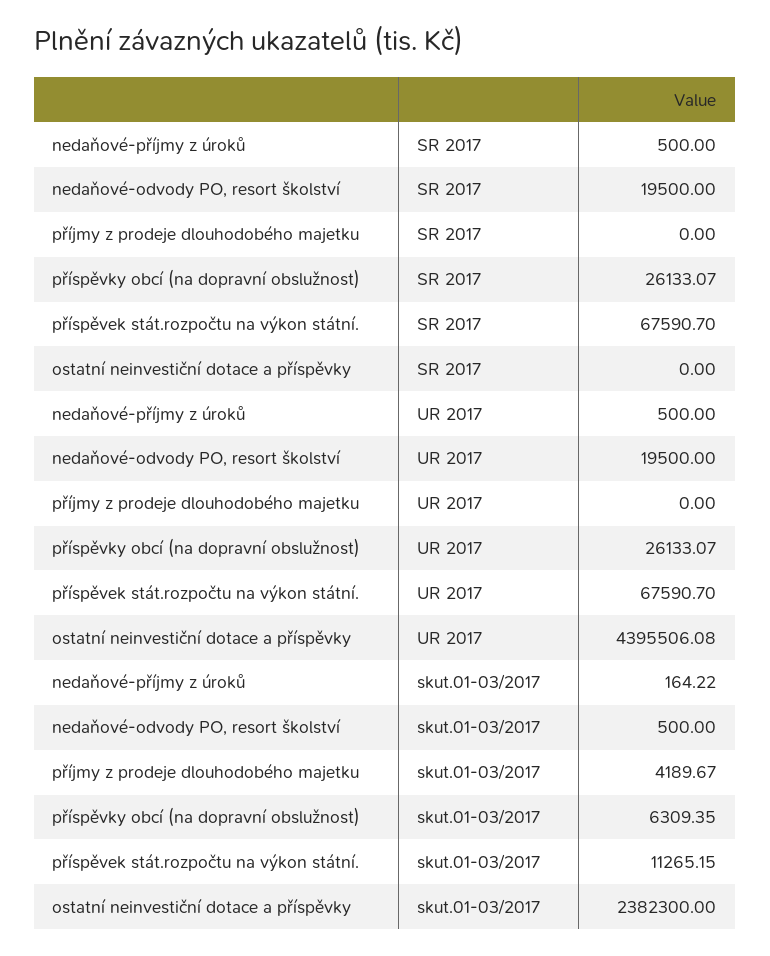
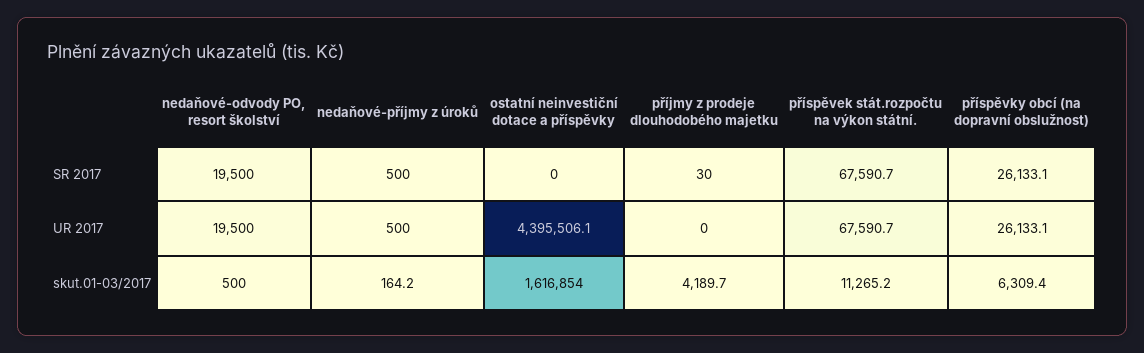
  {
    "nedaňové-příjmy z úroků": {
      "SR 2017": 500,
      "UR 2017": 500,
      "skut.01-03/2017": 164.22
    },
    "nedaňové-odvody PO, resort školství": {
      "SR 2017": 19500,
      "UR 2017": 19500,
      "skut.01-03/2017": 500
    },
    "příjmy z prodeje dlouhodobého majetku": {
-     "SR 2017": 0,
+     "SR 2017": 30,
      "UR 2017": 0,
      "skut.01-03/2017": 4189.67
    },
    "příspěvky obcí (na dopravní obslužnost)": {
      "SR 2017": 26133.07,
      "UR 2017": 26133.07,
      "skut.01-03/2017": 6309.35
    },
    "příspěvek stát.rozpočtu na výkon státní.": {
      "SR 2017": 67590.7,
      "UR 2017": 67590.7,
      "skut.01-03/2017": 11265.15
    },
    "ostatní neinvestiční dotace a příspěvky": {
      "SR 2017": 0,
      "UR 2017": 4395506.08,
-     "skut.01-03/2017": 2382300
+     "skut.01-03/2017": 1616854
    }
  }

